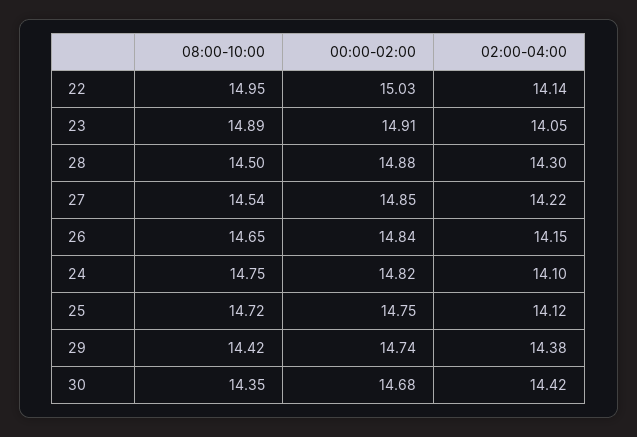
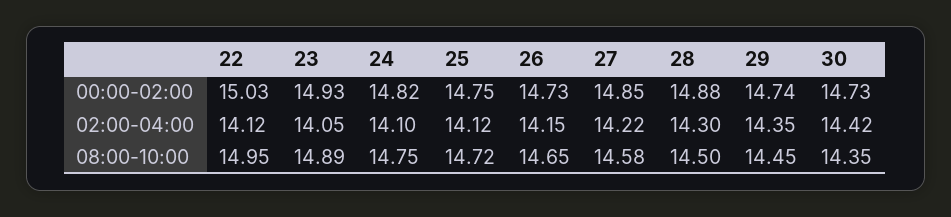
  {
    "08:00-10:00": {
      "22": 14.95,
      "23": 14.89,
      "28": 14.5,
-     "27": 14.54,
+     "27": 14.58,
      "26": 14.65,
      "24": 14.75,
      "25": 14.72,
-     "29": 14.42,
+     "29": 14.45,
      "30": 14.35
    },
    "00:00-02:00": {
      "22": 15.03,
-     "23": 14.91,
+     "23": 14.93,
      "28": 14.88,
      "27": 14.85,
-     "26": 14.84,
+     "26": 14.73,
      "24": 14.82,
      "25": 14.75,
      "29": 14.74,
-     "30": 14.68
+     "30": 14.73
    },
    "02:00-04:00": {
-     "22": 14.14,
+     "22": 14.12,
      "23": 14.05,
      "28": 14.3,
      "27": 14.22,
      "26": 14.15,
      "24": 14.1,
      "25": 14.12,
-     "29": 14.38,
+     "29": 14.35,
      "30": 14.42
    }
  }

